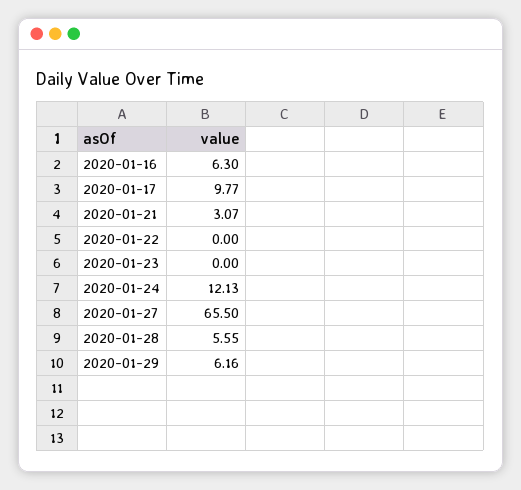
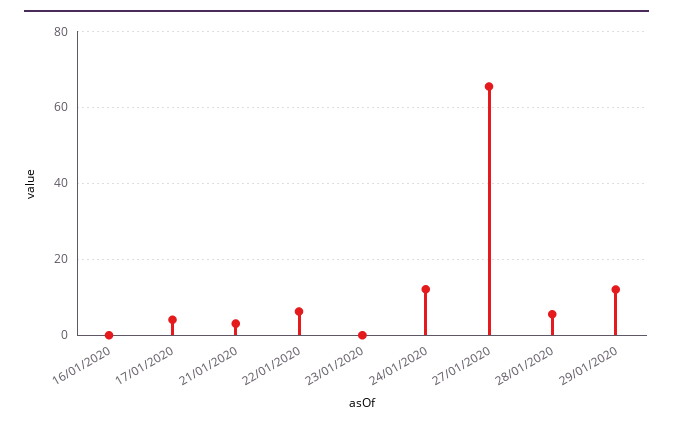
  {
-   "2020-01-16": 6.3,
+   "2020-01-16": 0,
-   "2020-01-17": 9.77,
+   "2020-01-17": 4,
    "2020-01-21": 3.07,
-   "2020-01-22": 0,
+   "2020-01-22": 6,
    "2020-01-23": 0,
    "2020-01-24": 12.13,
    "2020-01-27": 65.5,
    "2020-01-28": 5.55,
-   "2020-01-29": 6.16
+   "2020-01-29": 12
  }

